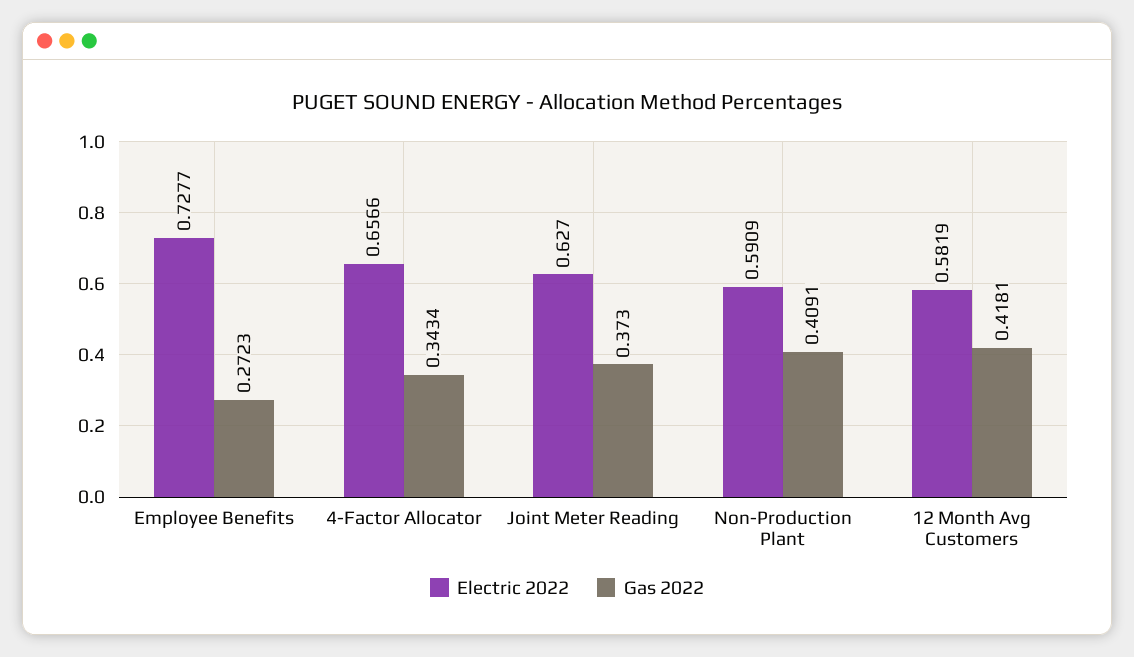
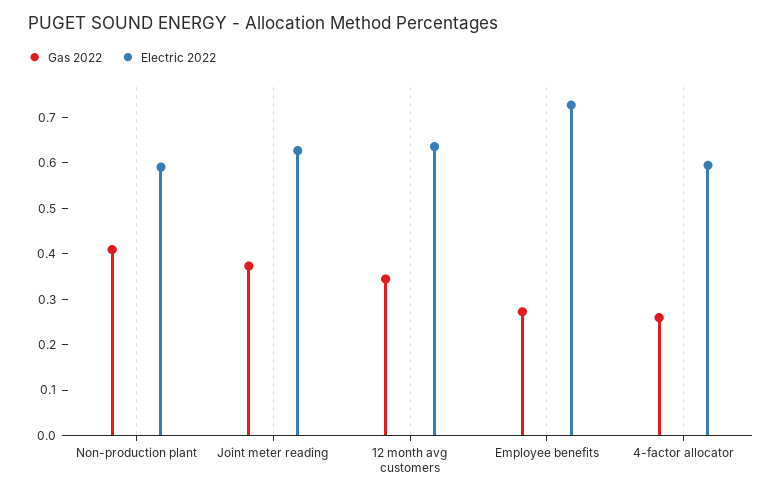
  {
    "Electric 2022": {
      "Employee Benefits": 0.7277,
-     "4-Factor Allocator": 0.6566,
+     "4-Factor Allocator": 0.6,
      "Joint Meter Reading": 0.627,
      "Non-Production Plant": 0.5909,
-     "12 Month Avg Customers": 0.5819
+     "12 Month Avg Customers": 0.64
    },
    "Gas 2022": {
      "Employee Benefits": 0.2723,
-     "4-Factor Allocator": 0.3434,
+     "4-Factor Allocator": 0.26,
      "Joint Meter Reading": 0.373,
      "Non-Production Plant": 0.4091,
-     "12 Month Avg Customers": 0.4181
+     "12 Month Avg Customers": 0.34
    }
  }

